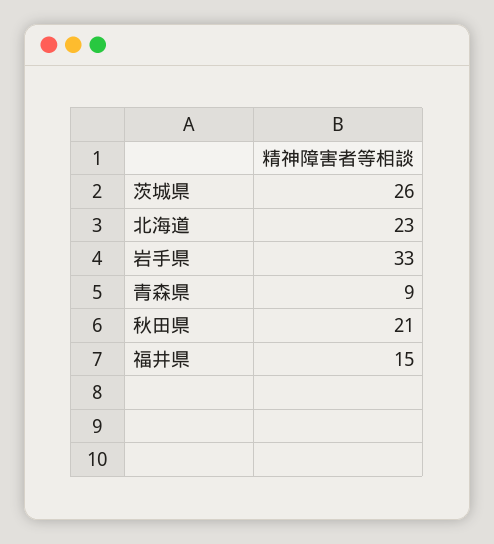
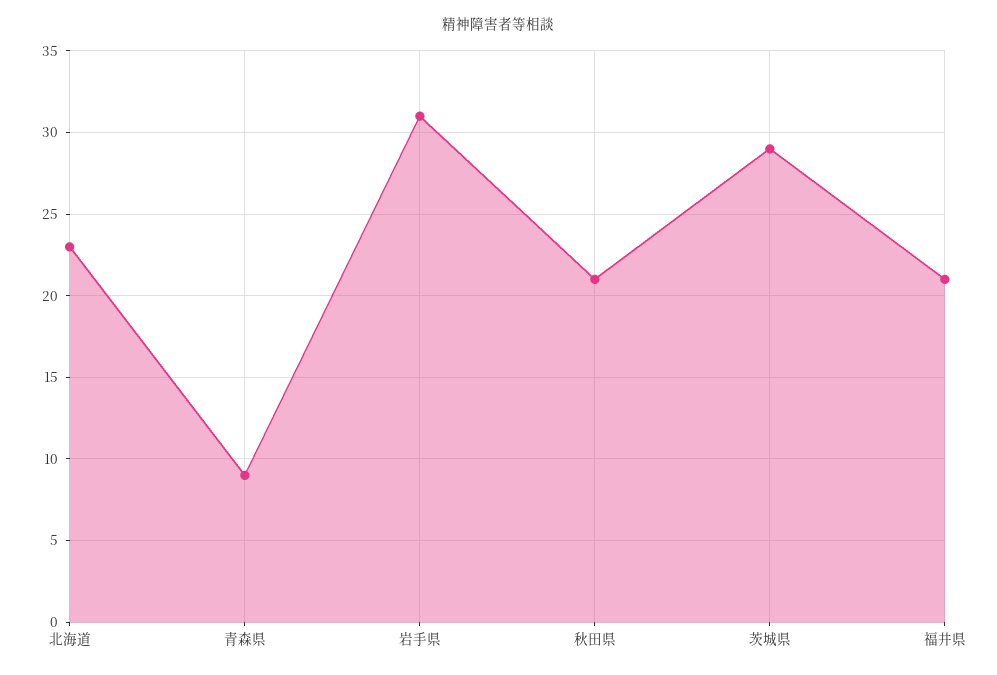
  {
-   "茨城県": 26,
+   "茨城県": 29,
    "北海道": 23,
-   "岩手県": 33,
+   "岩手県": 31,
    "青森県": 9,
    "秋田県": 21,
-   "福井県": 15
+   "福井県": 21
  }

